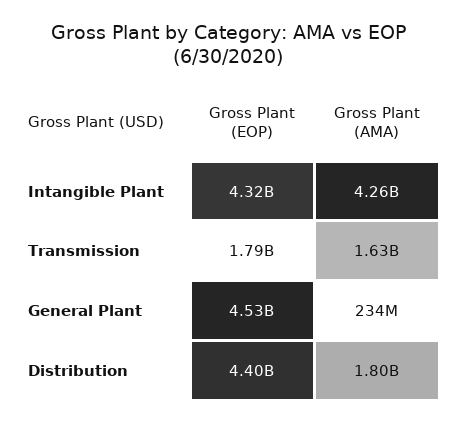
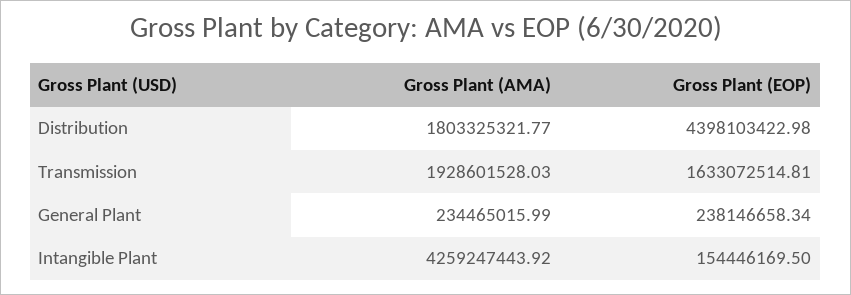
  {
    "Gross Plant (EOP)": {
-     "Intangible Plant": 4320000000,
+     "Intangible Plant": 154446169.5,
-     "Transmission": 1790000000,
+     "Transmission": 1633072514.81,
-     "General Plant": 4530000000,
+     "General Plant": 238146658.34,
      "Distribution": 4398103422.98
    },
    "Gross Plant (AMA)": {
      "Intangible Plant": 4259247443.92,
-     "Transmission": 1630000000,
+     "Transmission": 1928601528.03,
      "General Plant": 234465015.99,
      "Distribution": 1803325321.77
    }
  }

